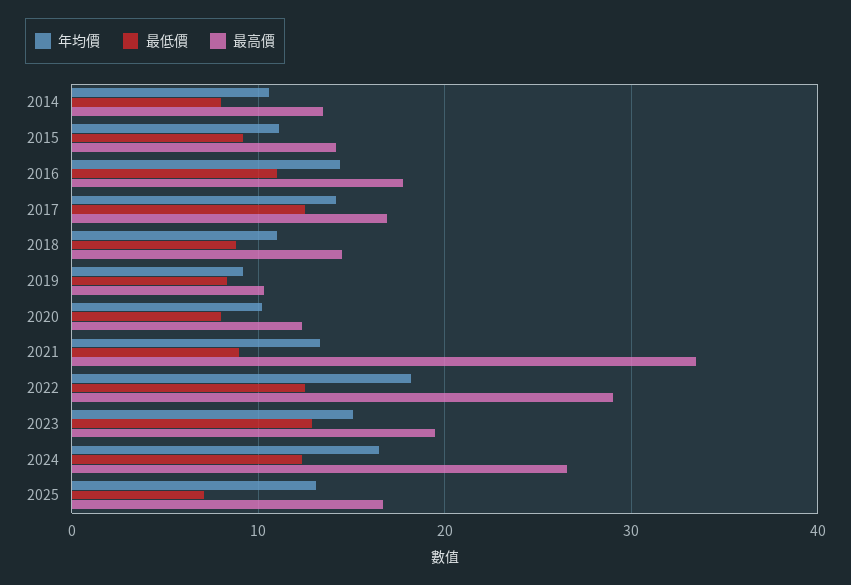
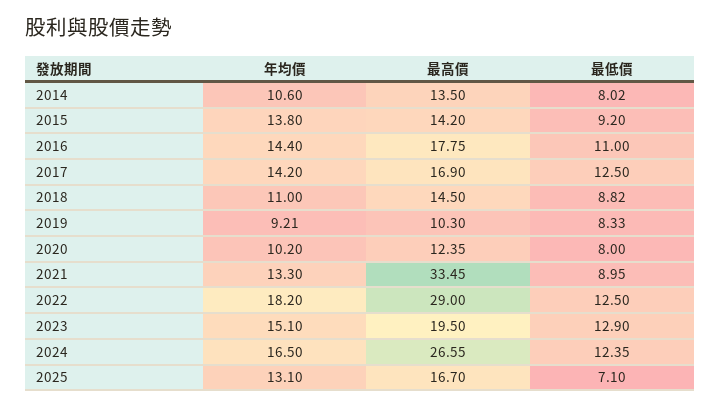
  {
    "年均價": {
      "2014": 10.6,
-     "2015": 11,
+     "2015": 13.8,
      "2016": 14.4,
      "2017": 14.2,
      "2018": 11,
      "2019": 9.21,
      "2020": 10.2,
      "2021": 13.3,
      "2022": 18.2,
      "2023": 15.1,
      "2024": 16.5,
      "2025": 13.1
    },
    "最低價": {
      "2014": 8.02,
      "2015": 9.2,
      "2016": 11,
      "2017": 12.5,
      "2018": 8.82,
      "2019": 8.33,
      "2020": 8,
      "2021": 8.95,
      "2022": 12.5,
      "2023": 12.9,
      "2024": 12.35,
      "2025": 7.1
    },
    "最高價": {
      "2014": 13.5,
      "2015": 14.2,
      "2016": 17.75,
      "2017": 16.9,
      "2018": 14.5,
      "2019": 10.3,
      "2020": 12.35,
      "2021": 33.45,
      "2022": 29,
      "2023": 19.5,
      "2024": 26.55,
      "2025": 16.7
    }
  }

